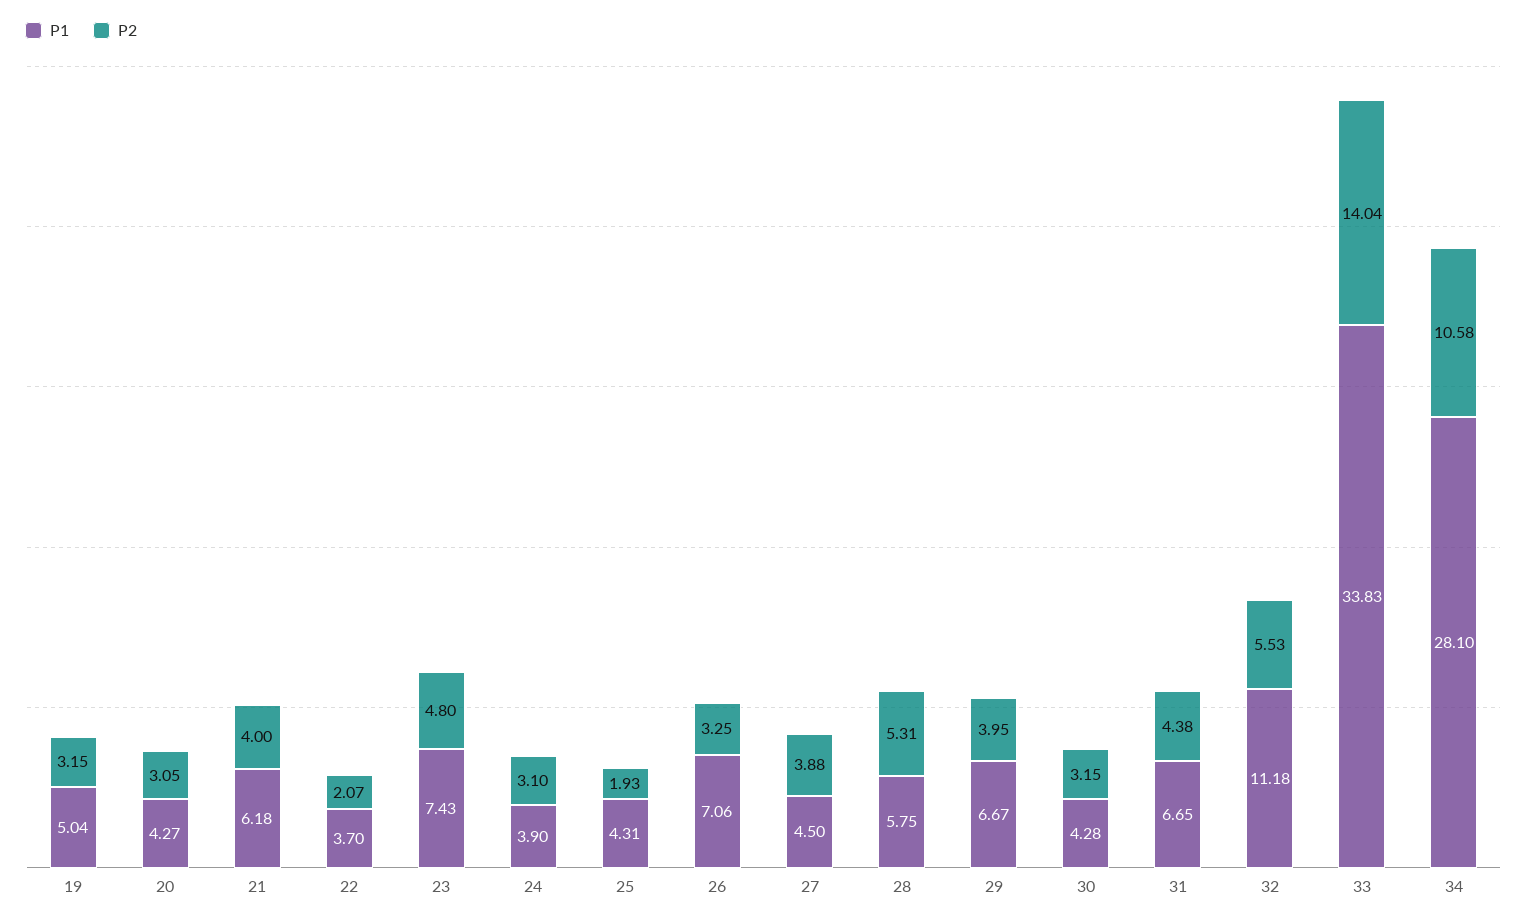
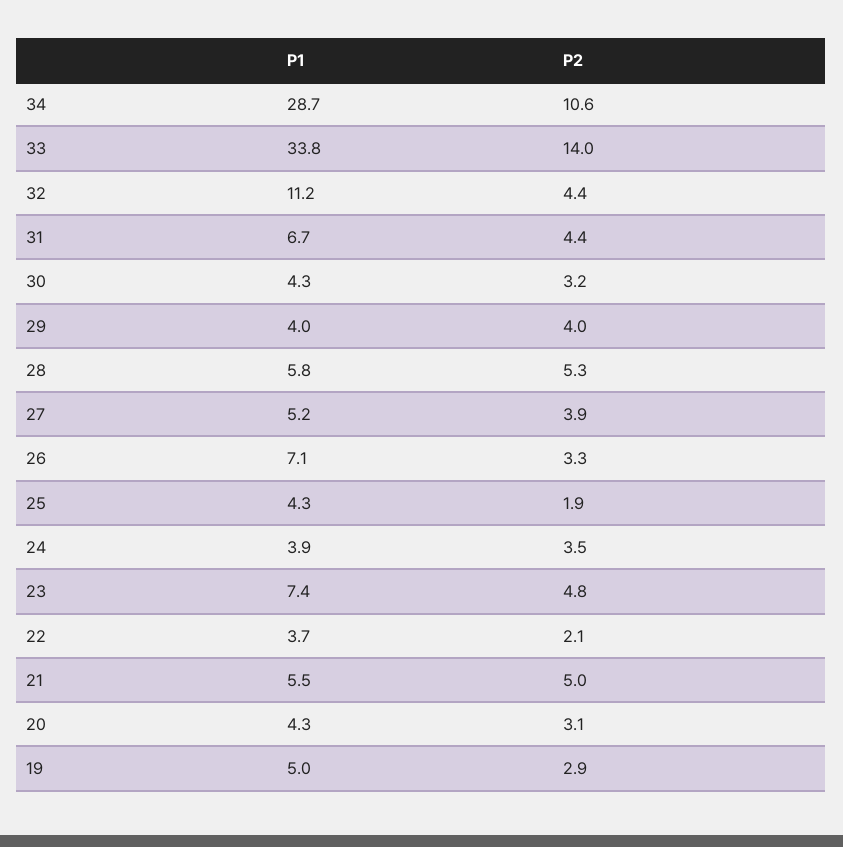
  {
    "P1": {
      "19": 5.04,
      "20": 4.27,
-     "21": 6.18,
+     "21": 5.5,
      "22": 3.7,
      "23": 7.43,
      "24": 3.9,
      "25": 4.31,
      "26": 7.06,
-     "27": 4.5,
+     "27": 5.2,
      "28": 5.75,
-     "29": 6.67,
+     "29": 4,
      "30": 4.28,
      "31": 6.65,
      "32": 11.18,
      "33": 33.83,
-     "34": 28.1
+     "34": 28.7
    },
    "P2": {
-     "19": 3.15,
+     "19": 2.9,
      "20": 3.05,
-     "21": 4,
+     "21": 5,
      "22": 2.07,
      "23": 4.8,
-     "24": 3.1,
+     "24": 3.5,
      "25": 1.93,
      "26": 3.25,
      "27": 3.88,
      "28": 5.31,
      "29": 3.95,
      "30": 3.15,
      "31": 4.38,
-     "32": 5.53,
+     "32": 4.4,
      "33": 14.04,
      "34": 10.58
    }
  }

